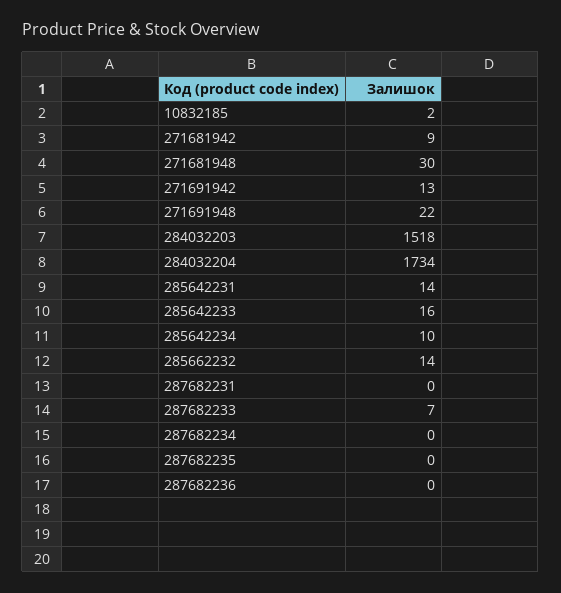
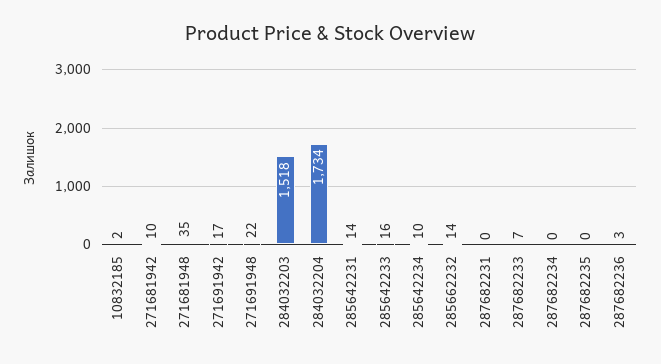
  {
    "10832185": 2,
-   "271681942": 9,
+   "271681942": 10,
-   "271681948": 30,
+   "271681948": 35,
-   "271691942": 13,
+   "271691942": 17,
    "271691948": 22,
    "284032203": 1518,
    "284032204": 1734,
    "285642231": 14,
    "285642233": 16,
    "285642234": 10,
    "285662232": 14,
    "287682231": 0,
    "287682233": 7,
    "287682234": 0,
    "287682235": 0,
-   "287682236": 0
+   "287682236": 3
  }

